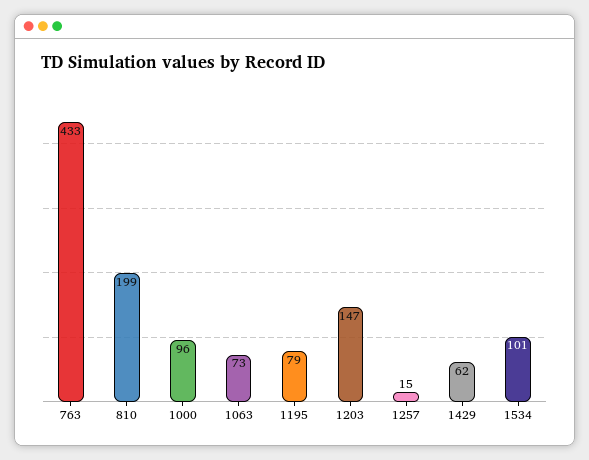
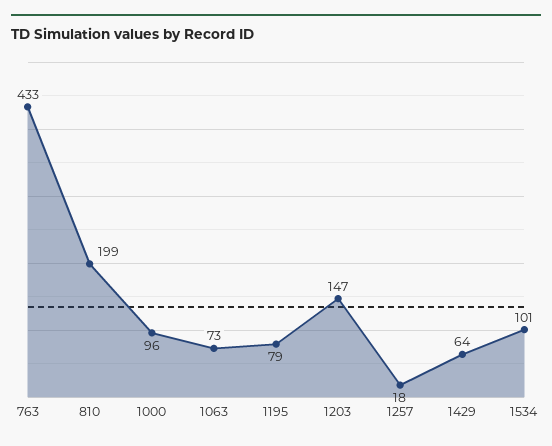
  {
    "763": 433,
    "810": 199,
    "1000": 96,
    "1063": 73,
    "1195": 79,
    "1203": 147,
-   "1257": 15,
+   "1257": 18,
-   "1429": 62,
+   "1429": 64,
    "1534": 101
  }

